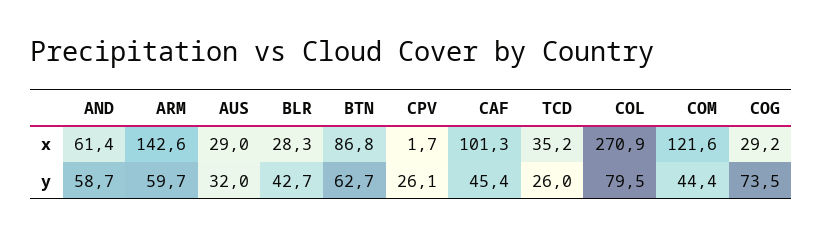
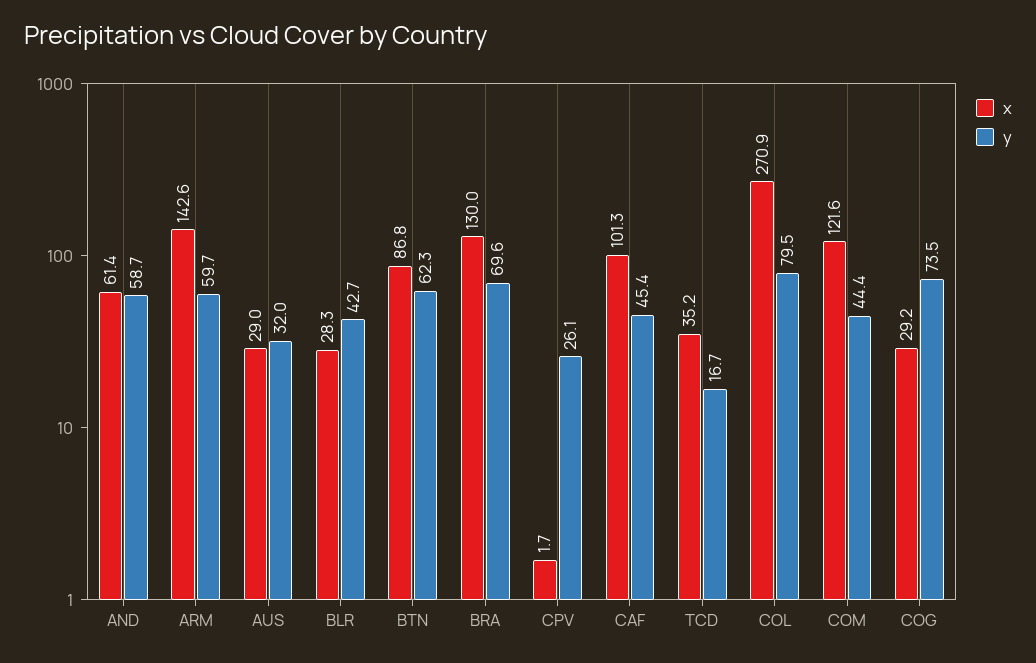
  {
    "x": {
      "AND": 61.4,
      "ARM": 142.6,
      "AUS": 29,
      "BLR": 28.3,
      "BTN": 86.8,
      "CPV": 1.7,
      "CAF": 101.3,
      "TCD": 35.2,
      "COL": 270.9,
      "COM": 121.6,
-     "COG": 29.2
+     "COG": 29.2,
+     "BRA": 130
    },
    "y": {
      "AND": 58.7,
      "ARM": 59.7,
      "AUS": 32,
      "BLR": 42.7,
-     "BTN": 62.7,
+     "BTN": 62.3,
      "CPV": 26.1,
      "CAF": 45.4,
-     "TCD": 26,
+     "TCD": 16.7,
      "COL": 79.5,
      "COM": 44.4,
-     "COG": 73.5
+     "COG": 73.5,
+     "BRA": 69.6
    }
  }

